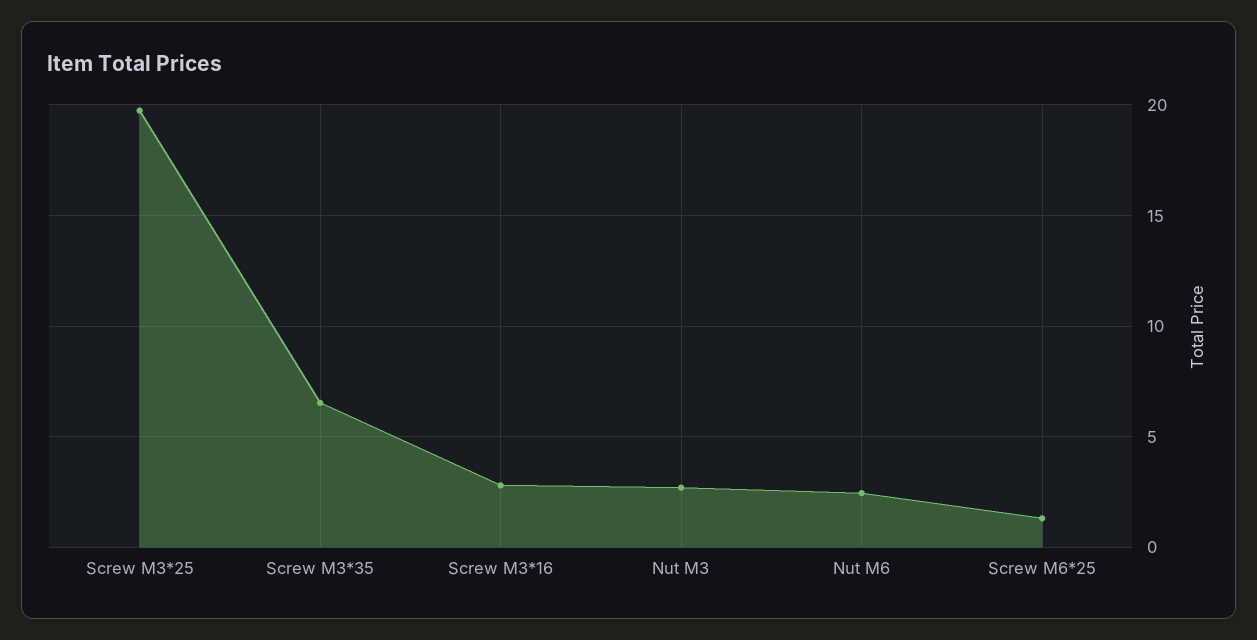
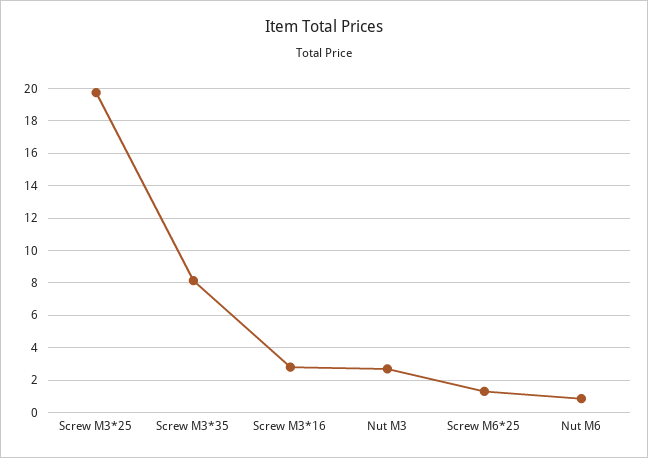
  {
    "Screw M3*25": 19.5,
-   "Screw M3*35": 6.5,
+   "Screw M3*35": 8,
    "Screw M3*16": 3,
    "Nut M3": 2.5,
-   "Nut M6": 2.5,
+   "Nut M6": 1,
    "Screw M6*25": 1.5
  }

